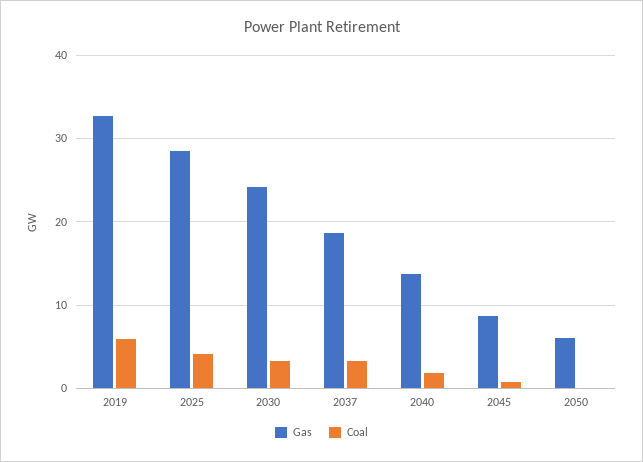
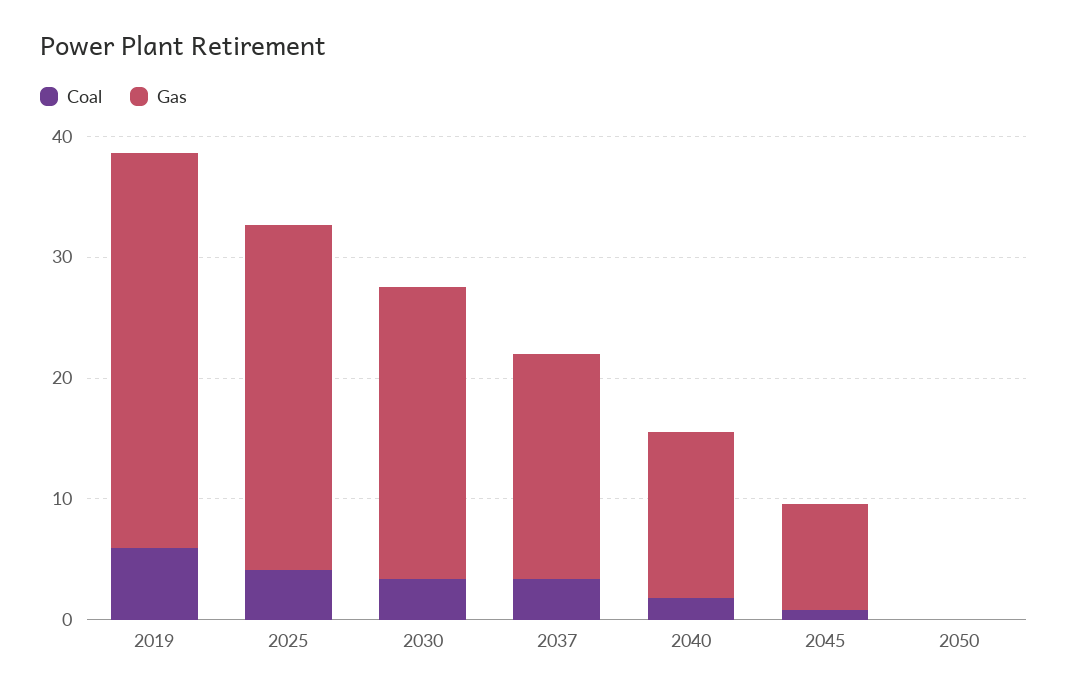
  {
    "Gas": {
      "2019": 33,
      "2025": 29,
      "2030": 24,
      "2037": 19,
      "2040": 14,
      "2045": 9,
-     "2050": 6
+     "2050": 0
    },
    "Coal": {
      "2019": 6,
      "2025": 4,
      "2030": 3,
      "2037": 3,
      "2040": 2,
      "2045": 1,
      "2050": 0
    }
  }

